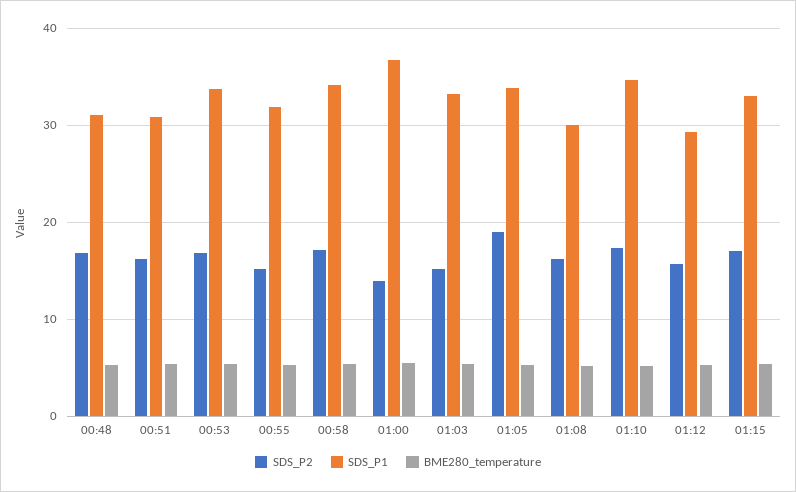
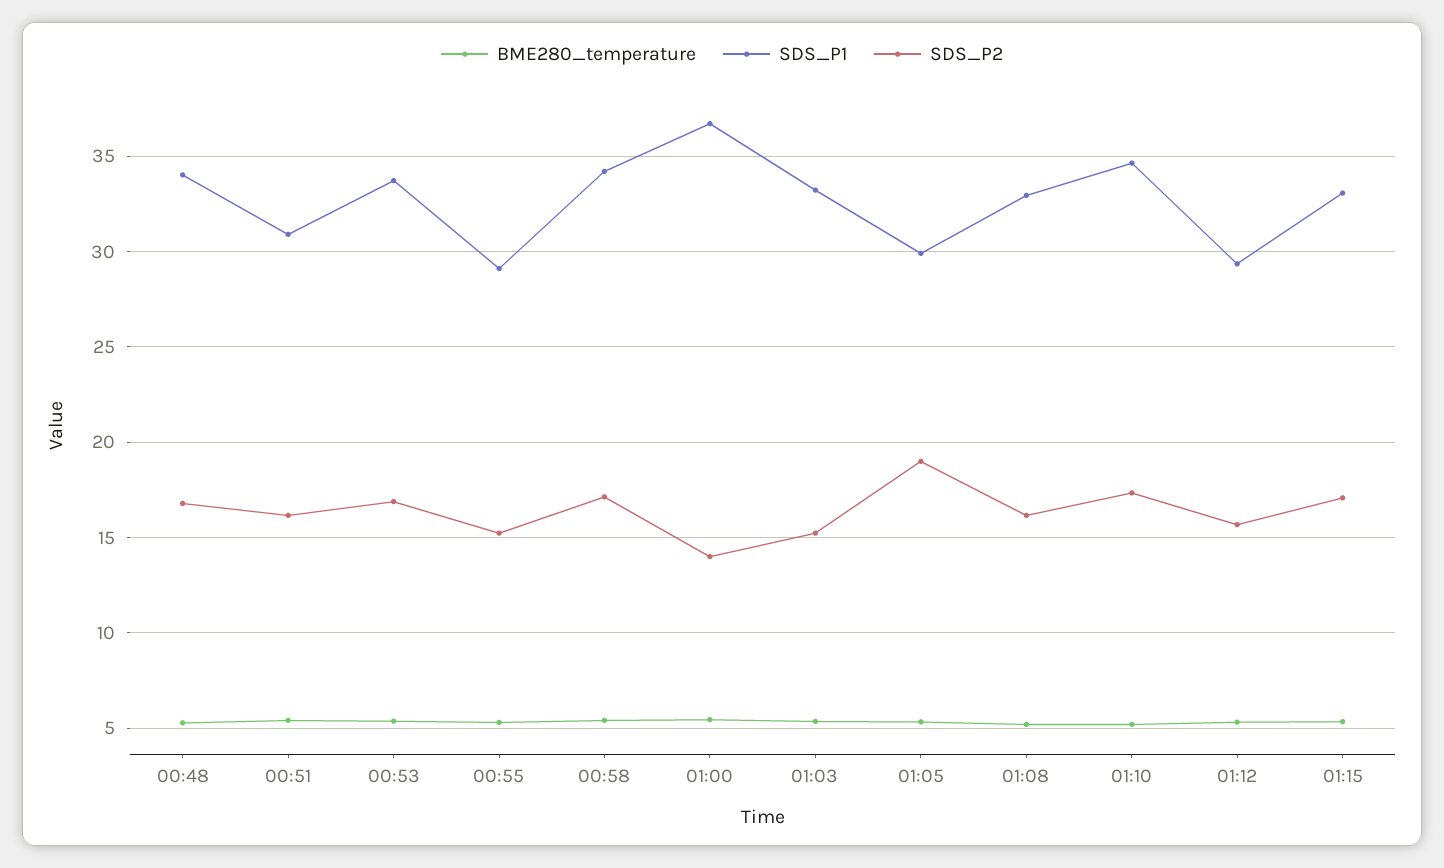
  {
    "SDS_P2": {
      "00:48": 17,
      "00:51": 16,
      "00:53": 17,
      "00:55": 15,
      "00:58": 17,
      "01:00": 14,
      "01:03": 15,
      "01:05": 19,
      "01:08": 16,
      "01:10": 17.5,
      "01:12": 15.5,
      "01:15": 17
    },
    "SDS_P1": {
-     "00:48": 31,
+     "00:48": 34,
      "00:51": 31,
      "00:53": 33.5,
-     "00:55": 32,
+     "00:55": 29,
      "00:58": 34,
      "01:00": 36.5,
      "01:03": 33,
-     "01:05": 34,
+     "01:05": 30,
-     "01:08": 30,
+     "01:08": 33,
      "01:10": 34.5,
      "01:12": 29.5,
      "01:15": 33
    },
    "BME280_temperature": {
      "00:48": 5.5,
      "00:51": 5.5,
      "00:53": 5.5,
      "00:55": 5.5,
      "00:58": 5.5,
      "01:00": 5.5,
      "01:03": 5.5,
      "01:05": 5.5,
      "01:08": 5,
      "01:10": 5,
      "01:12": 5.5,
      "01:15": 5.5
    }
  }

